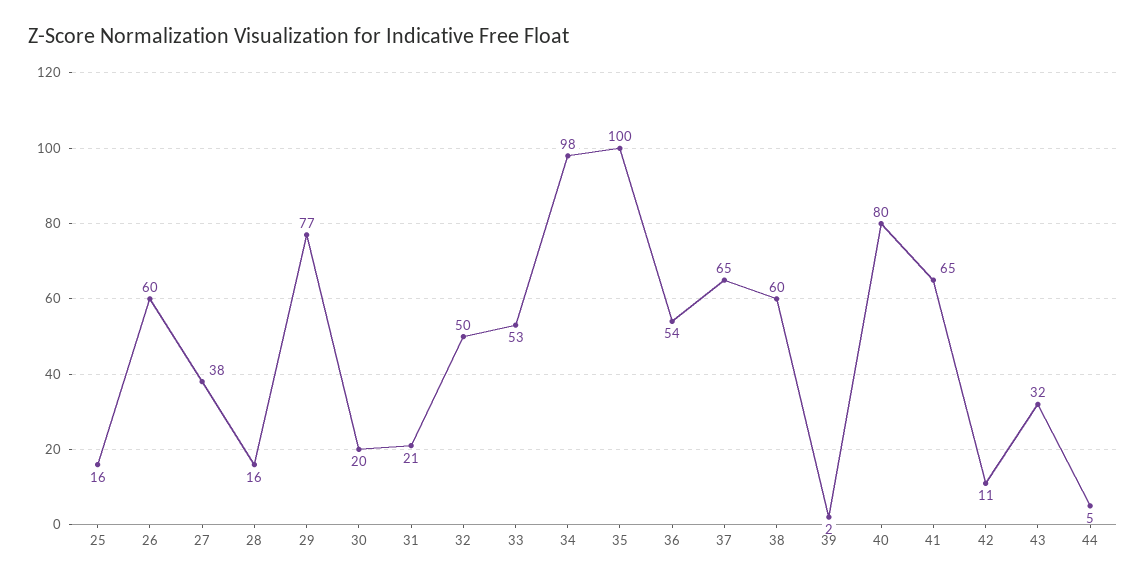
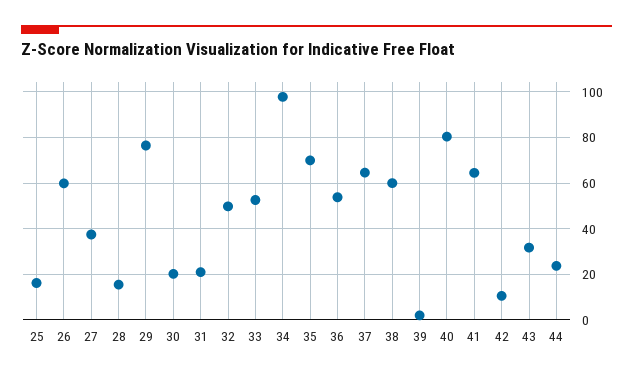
  {
    "25": 16,
    "26": 60,
    "27": 38,
    "28": 16,
    "29": 77,
    "30": 20,
    "31": 21,
    "32": 50,
    "33": 53,
    "34": 98,
-   "35": 100,
+   "35": 70,
    "36": 54,
    "37": 65,
    "38": 60,
    "39": 2,
    "40": 80,
    "41": 65,
    "42": 11,
    "43": 32,
-   "44": 5
+   "44": 25
  }

